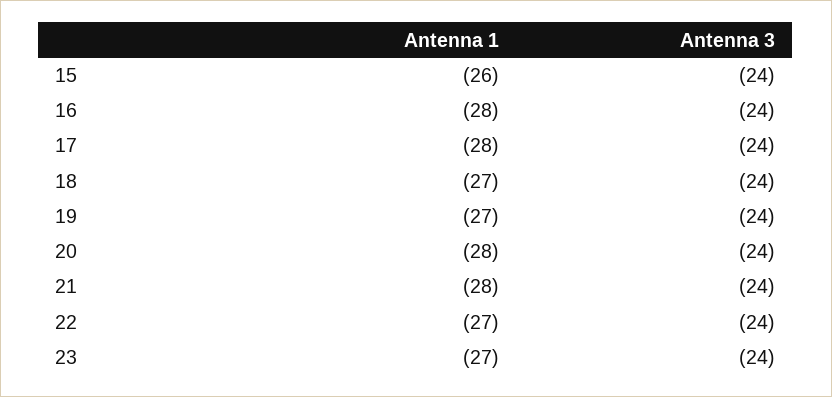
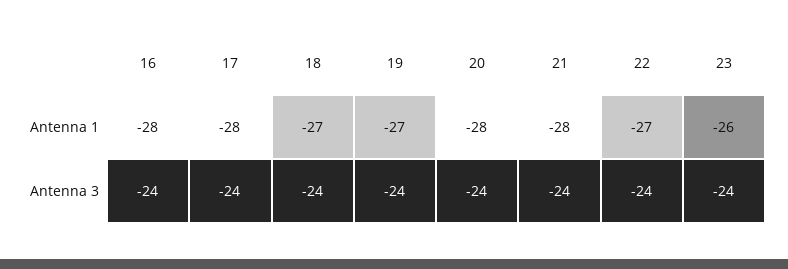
  {
    "Antenna 1": {
-     "15": -26,
      "16": -28,
      "17": -28,
      "18": -27,
      "19": -27,
      "20": -28,
      "21": -28,
      "22": -27,
-     "23": -27
+     "23": -26
    },
    "Antenna 3": {
-     "15": -24,
      "16": -24,
      "17": -24,
      "18": -24,
      "19": -24,
      "20": -24,
      "21": -24,
      "22": -24,
      "23": -24
    }
  }

